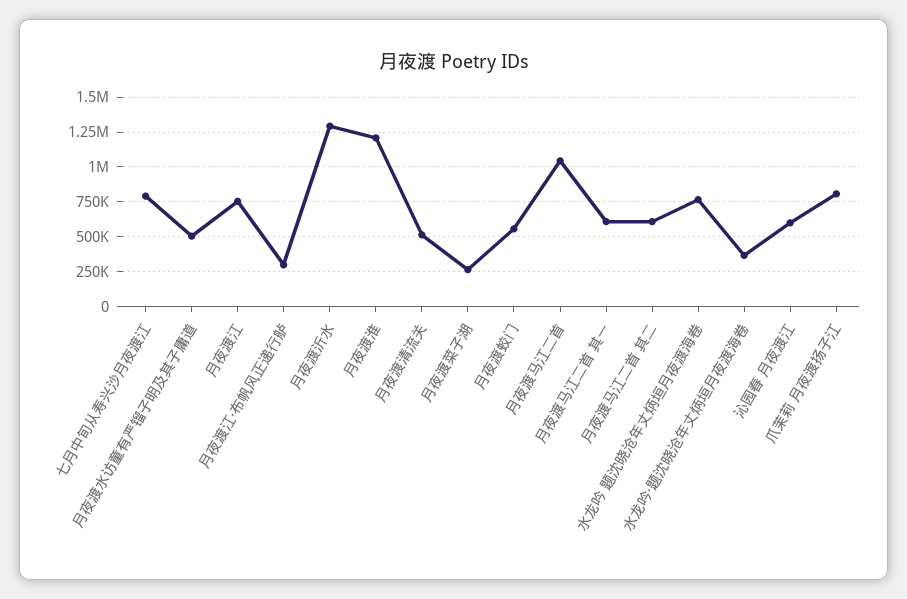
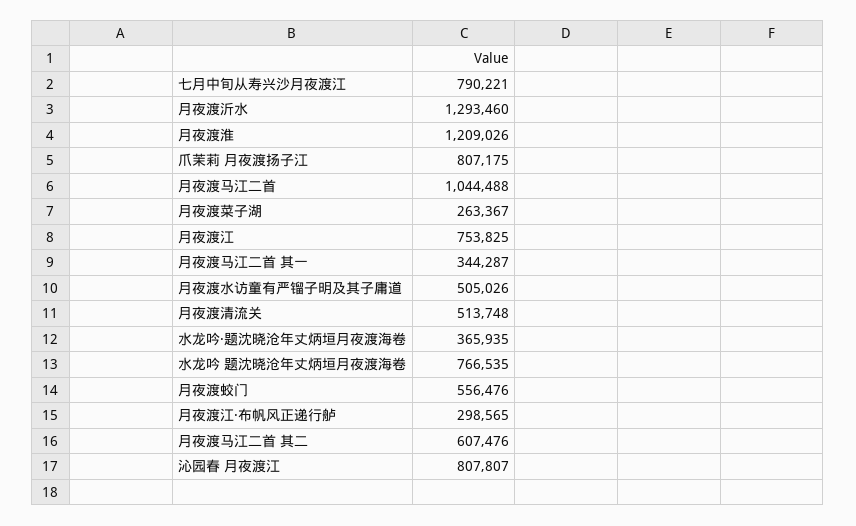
  {
    "七月中旬从寿兴沙月夜渡江": 790221,
    "月夜渡水访童有严镏子明及其子庸道": 505026,
    "月夜渡江": 753825,
    "月夜渡江·布帆风正递行舻": 298565,
    "月夜渡沂水": 1293460,
    "月夜渡淮": 1209026,
    "月夜渡清流关": 513748,
    "月夜渡菜子湖": 263367,
    "月夜渡蛟门": 556476,
    "月夜渡马江二首": 1044488,
-   "月夜渡马江二首 其一": 600000,
+   "月夜渡马江二首 其一": 344287,
    "月夜渡马江二首 其二": 607476,
    "水龙吟 题沈晓沧年丈炳垣月夜渡海卷": 766535,
    "水龙吟·题沈晓沧年丈炳垣月夜渡海卷": 365935,
-   "沁园春 月夜渡江": 600000,
+   "沁园春 月夜渡江": 807807,
    "爪茉莉 月夜渡扬子江": 807175
  }

